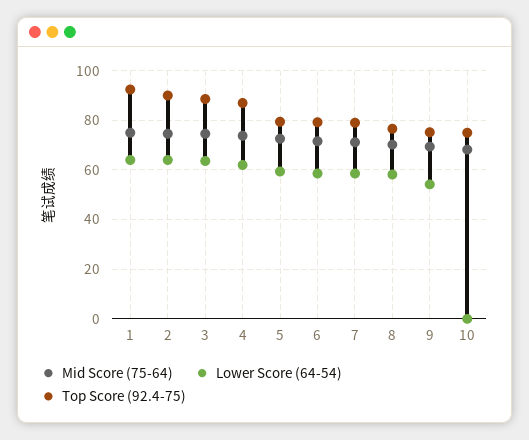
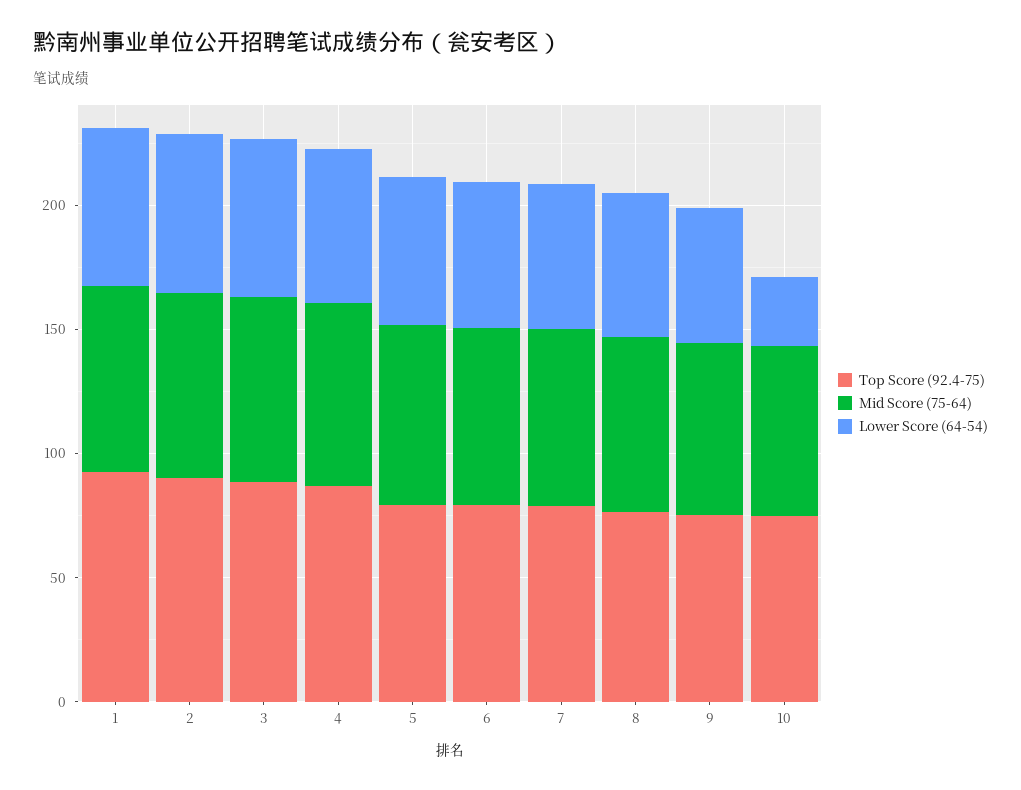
  {
    "Mid Score (75-64)": {
      "1": 75,
      "2": 75,
      "3": 75,
      "4": 75,
      "5": 72.5,
      "6": 72.5,
      "7": 70,
      "8": 70,
      "9": 70,
      "10": 67.5
    },
    "Lower Score (64-54)": {
      "1": 65,
      "2": 65,
      "3": 62.5,
      "4": 62.5,
      "5": 60,
      "6": 57.5,
      "7": 57.5,
      "8": 57.5,
      "9": 55,
-     "10": 0
+     "10": 30
    },
    "Top Score (92.4-75)": {
      "1": 92.5,
      "2": 90,
      "3": 87.5,
      "4": 87.5,
      "5": 80,
      "6": 80,
      "7": 80,
      "8": 77.5,
      "9": 75,
      "10": 75
    }
  }

